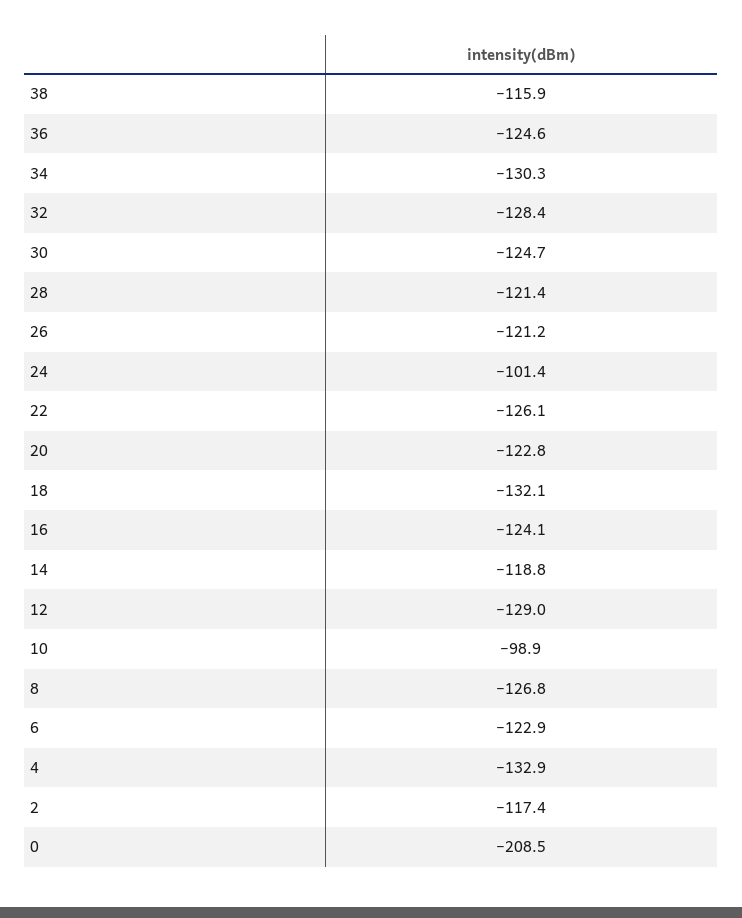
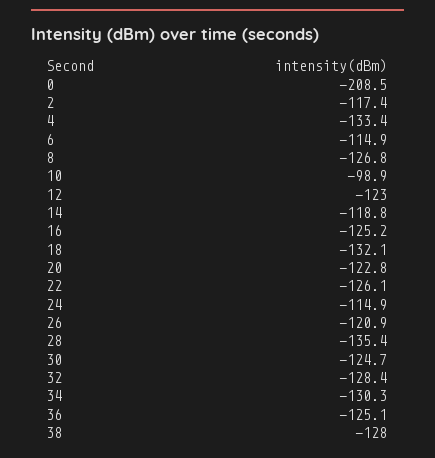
  {
-   "38": -115.9,
+   "38": -128,
-   "36": -124.6,
+   "36": -125.1,
    "34": -130.3,
    "32": -128.4,
    "30": -124.7,
-   "28": -121.4,
+   "28": -135.4,
-   "26": -121.2,
+   "26": -120.9,
-   "24": -101.4,
+   "24": -114.9,
    "22": -126.1,
    "20": -122.8,
    "18": -132.1,
-   "16": -124.1,
+   "16": -125.2,
    "14": -118.8,
-   "12": -129,
+   "12": -123,
    "10": -98.9,
    "8": -126.8,
-   "6": -122.9,
+   "6": -114.9,
-   "4": -132.9,
+   "4": -133.4,
    "2": -117.4,
    "0": -208.5
  }

